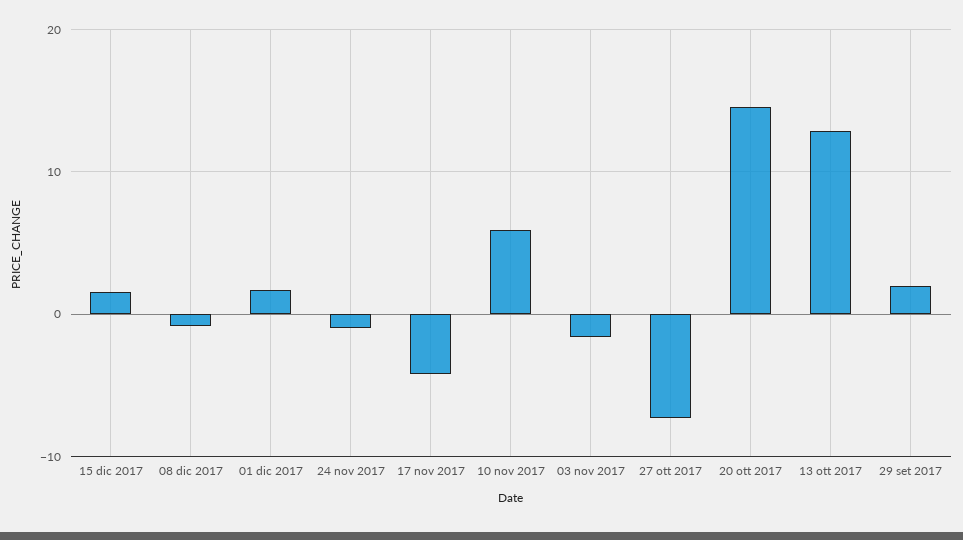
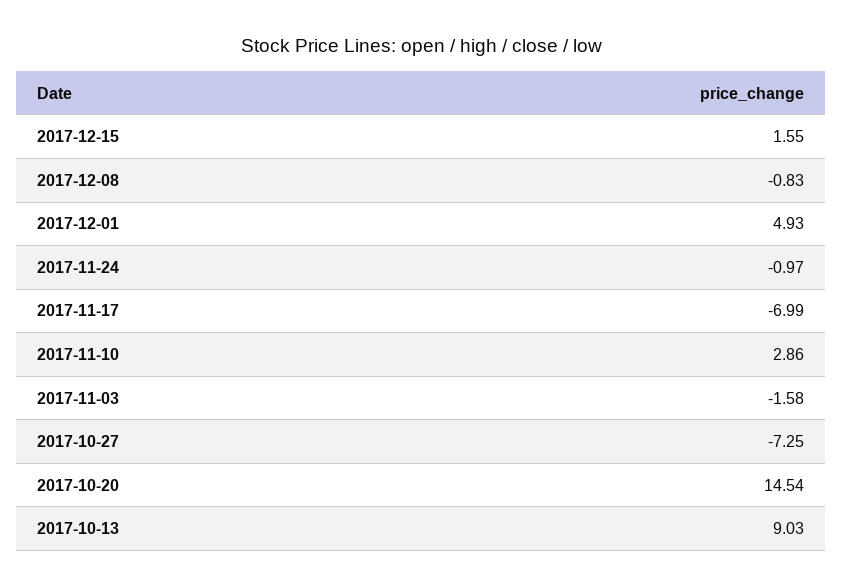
  {
    "15 dic 2017": 1.55,
    "08 dic 2017": -0.83,
-   "01 dic 2017": 2,
+   "01 dic 2017": 4.93,
    "24 nov 2017": -0.97,
-   "17 nov 2017": -4,
+   "17 nov 2017": -6.99,
-   "10 nov 2017": 6,
+   "10 nov 2017": 2.86,
    "03 nov 2017": -1.58,
    "27 ott 2017": -7.25,
    "20 ott 2017": 14.54,
-   "13 ott 2017": 13,
+   "13 ott 2017": 9.03
-   "29 set 2017": 2
  }

